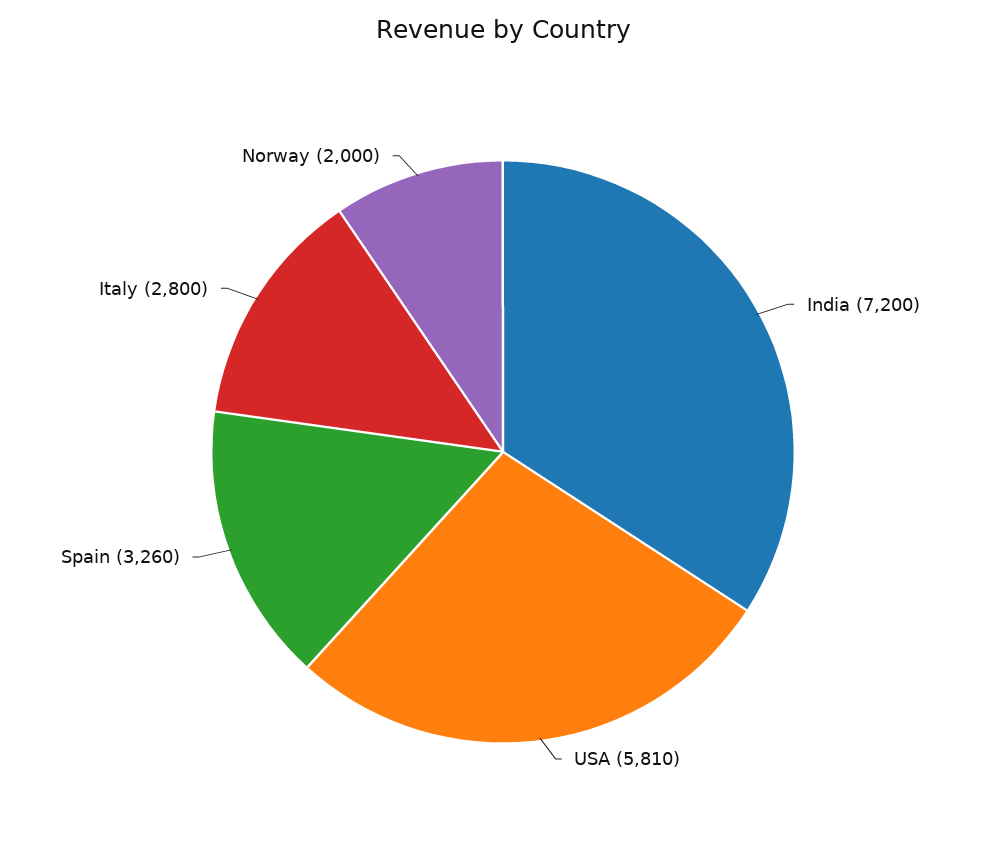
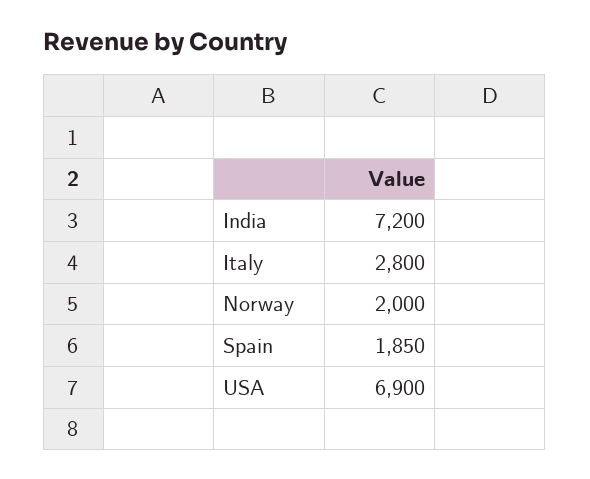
  {
    "India": 7200,
-   "USA": 5810,
+   "USA": 6900,
-   "Spain": 3260,
+   "Spain": 1850,
    "Italy": 2800,
    "Norway": 2000
  }

